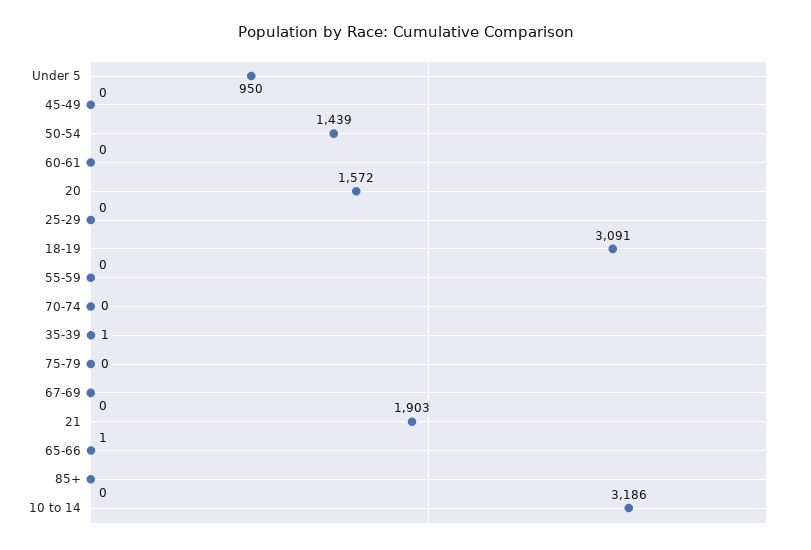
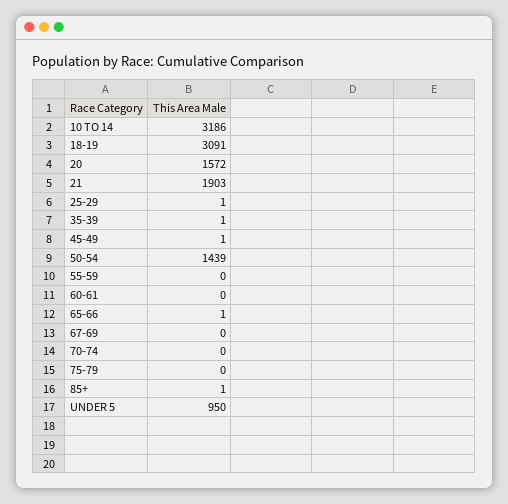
  {
    "Under 5": 950,
-   "45-49": 0,
+   "45-49": 1,
    "50-54": 1439,
    "60-61": 0,
    "20": 1572,
-   "25-29": 0,
+   "25-29": 1,
    "18-19": 3091,
    "55-59": 0,
    "70-74": 0,
    "35-39": 1,
    "75-79": 0,
    "67-69": 0,
    "21": 1903,
    "65-66": 1,
-   "85+": 0,
+   "85+": 1,
    "10 to 14": 3186
  }

